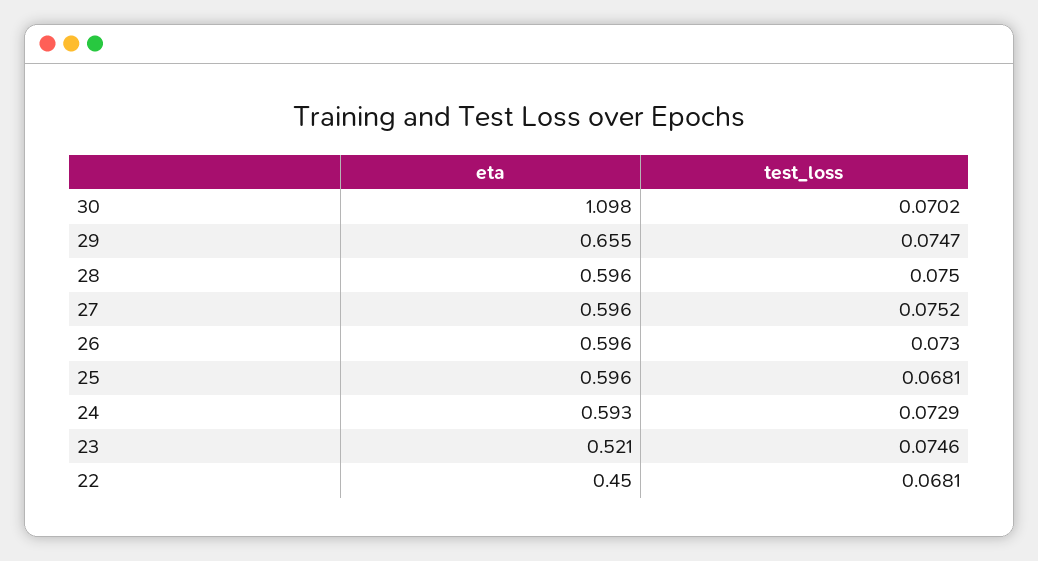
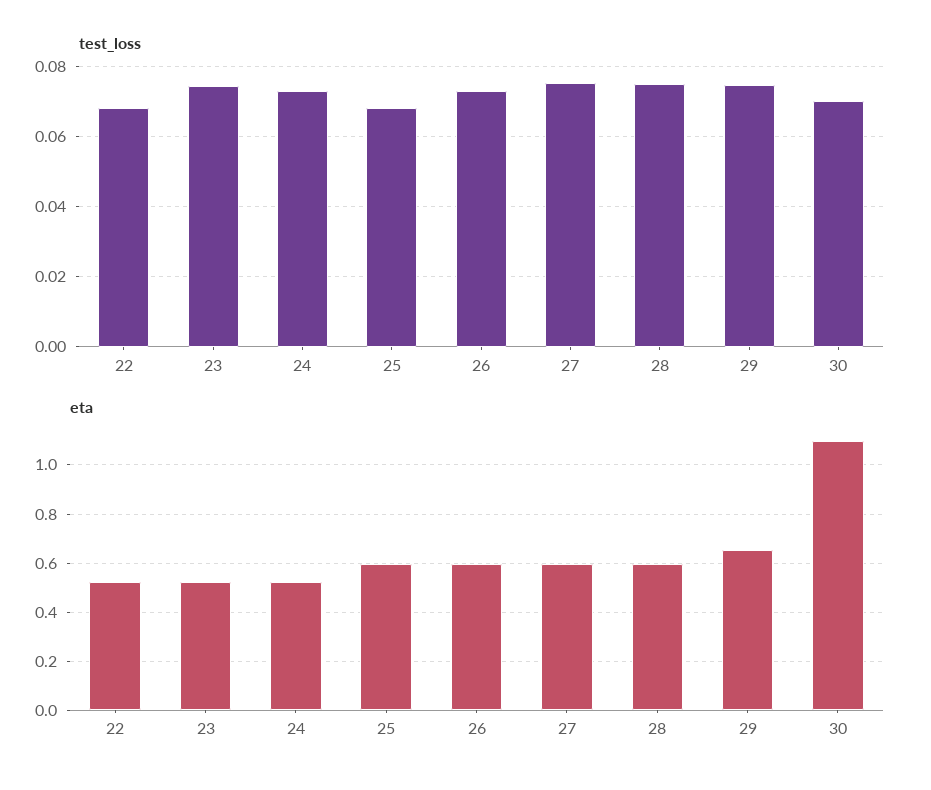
  {
    "eta": {
      "30": 1.098,
      "29": 0.655,
      "28": 0.596,
      "27": 0.596,
      "26": 0.596,
      "25": 0.596,
-     "24": 0.593,
+     "24": 0.525,
      "23": 0.521,
-     "22": 0.45
+     "22": 0.525
    },
    "test_loss": {
      "30": 0.0702,
      "29": 0.0747,
      "28": 0.075,
      "27": 0.0752,
      "26": 0.073,
      "25": 0.0681,
      "24": 0.0729,
      "23": 0.0746,
      "22": 0.0681
    }
  }

